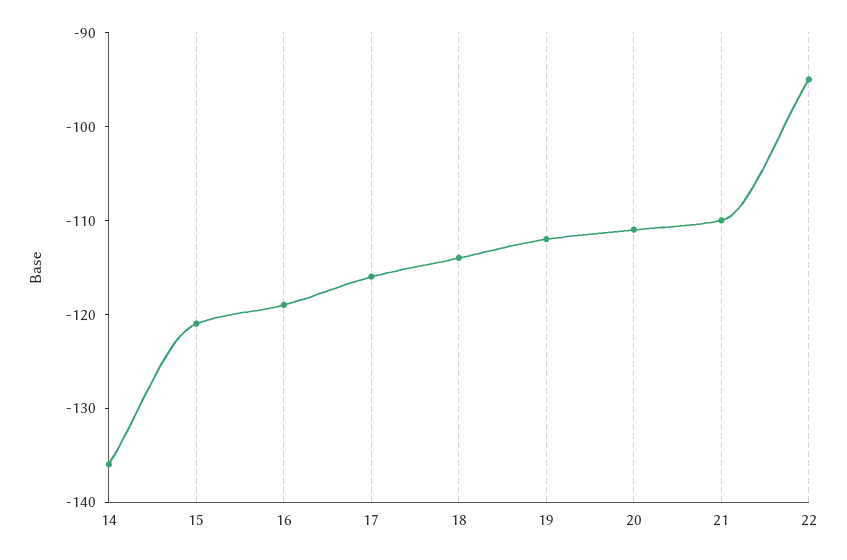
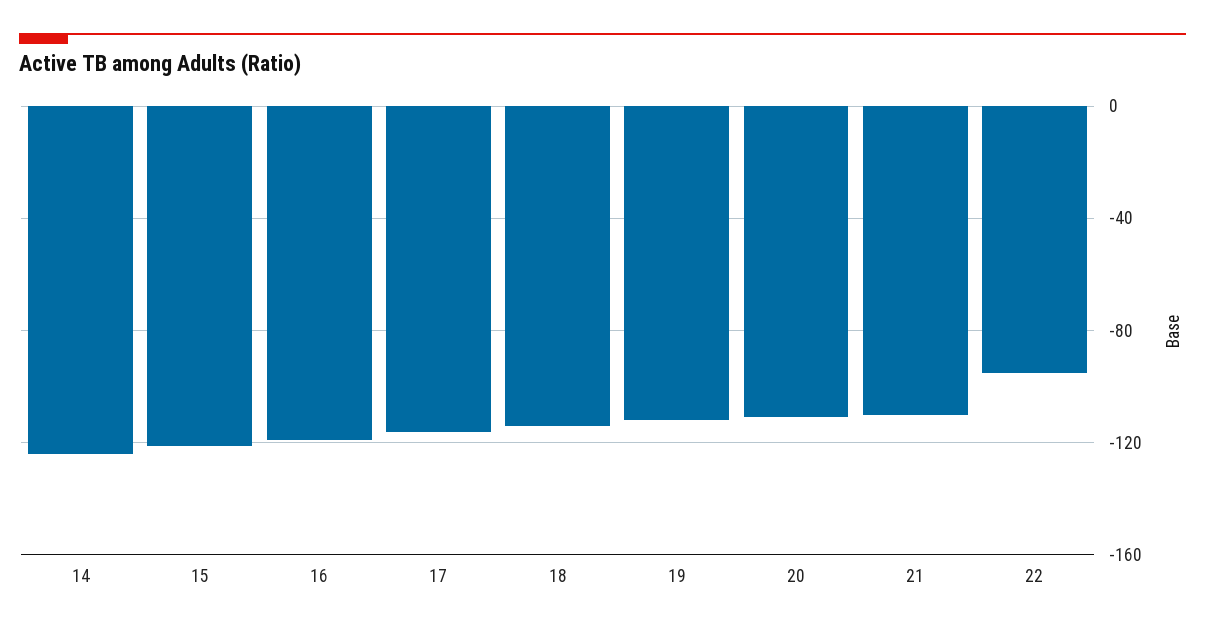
  {
-   "14": -136,
+   "14": -125,
    "15": -121,
    "16": -119,
    "17": -116,
    "18": -114,
    "19": -112,
    "20": -111,
    "21": -110,
    "22": -95
  }

